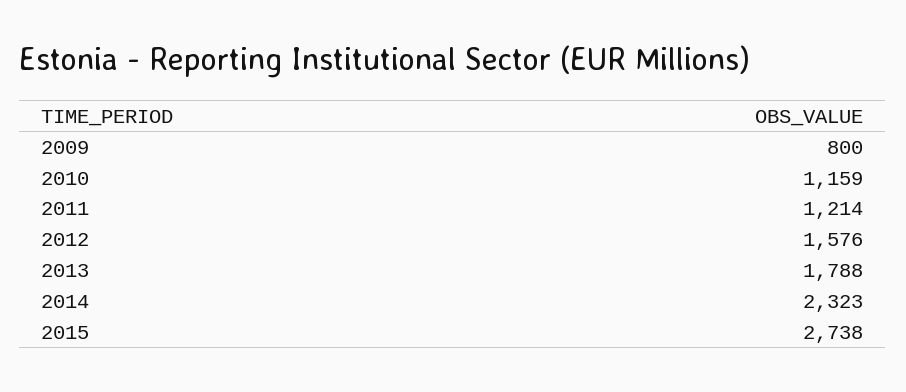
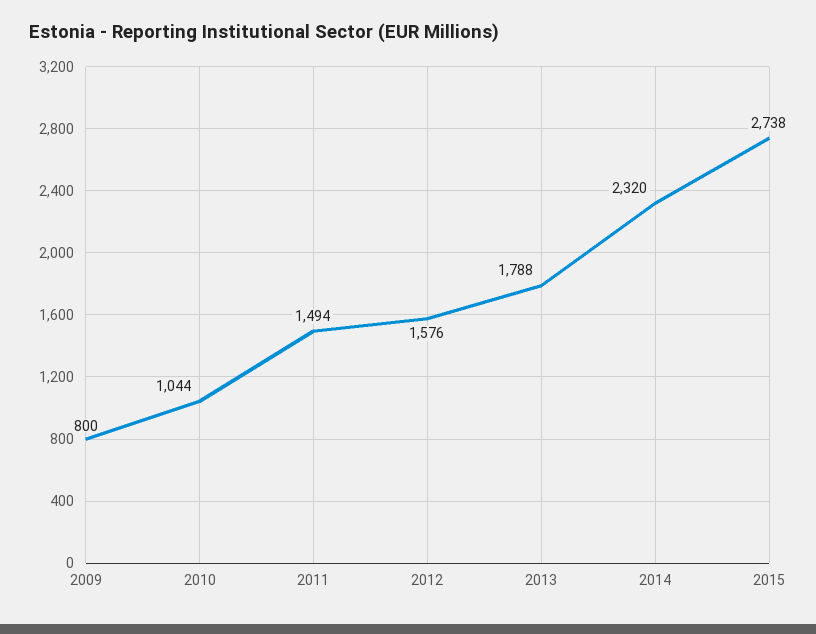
  {
    "2009": 800,
-   "2010": 1159,
+   "2010": 1044,
-   "2011": 1214,
+   "2011": 1494,
    "2012": 1576,
    "2013": 1788,
-   "2014": 2323,
+   "2014": 2320,
    "2015": 2738
  }

